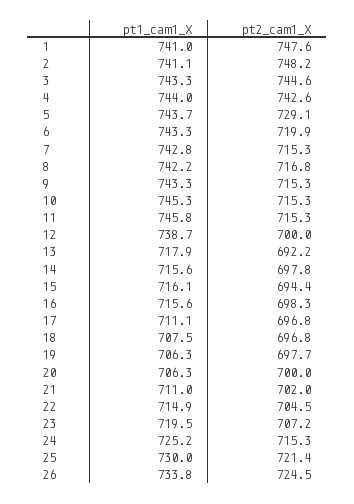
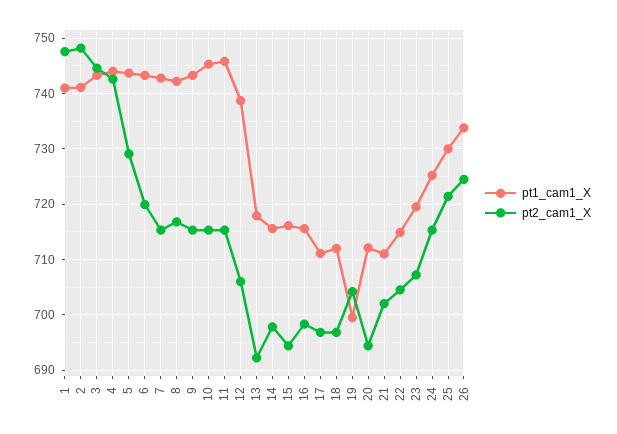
  {
    "pt1_cam1_X": {
      "1": 741,
      "2": 741.1,
      "3": 743.3,
      "4": 744,
      "5": 743.7,
      "6": 743.3,
      "7": 742.8,
      "8": 742.2,
      "9": 743.3,
      "10": 745.3,
      "11": 745.8,
      "12": 738.7,
      "13": 717.9,
      "14": 715.6,
      "15": 716.1,
      "16": 715.6,
      "17": 711.1,
-     "18": 707.5,
+     "18": 712,
-     "19": 706.3,
+     "19": 700,
-     "20": 706.3,
+     "20": 712,
      "21": 711,
      "22": 714.9,
      "23": 719.5,
      "24": 725.2,
      "25": 730,
      "26": 733.8
    },
    "pt2_cam1_X": {
      "1": 747.6,
      "2": 748.2,
      "3": 744.6,
      "4": 742.6,
      "5": 729.1,
      "6": 719.9,
      "7": 715.3,
      "8": 716.8,
      "9": 715.3,
      "10": 715.3,
      "11": 715.3,
-     "12": 700,
+     "12": 706,
      "13": 692.2,
      "14": 697.8,
      "15": 694.4,
      "16": 698.3,
      "17": 696.8,
      "18": 696.8,
-     "19": 697.7,
+     "19": 704,
-     "20": 700,
+     "20": 694,
      "21": 702,
      "22": 704.5,
      "23": 707.2,
      "24": 715.3,
      "25": 721.4,
      "26": 724.5
    }
  }

